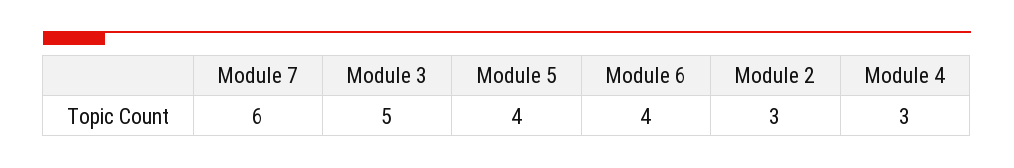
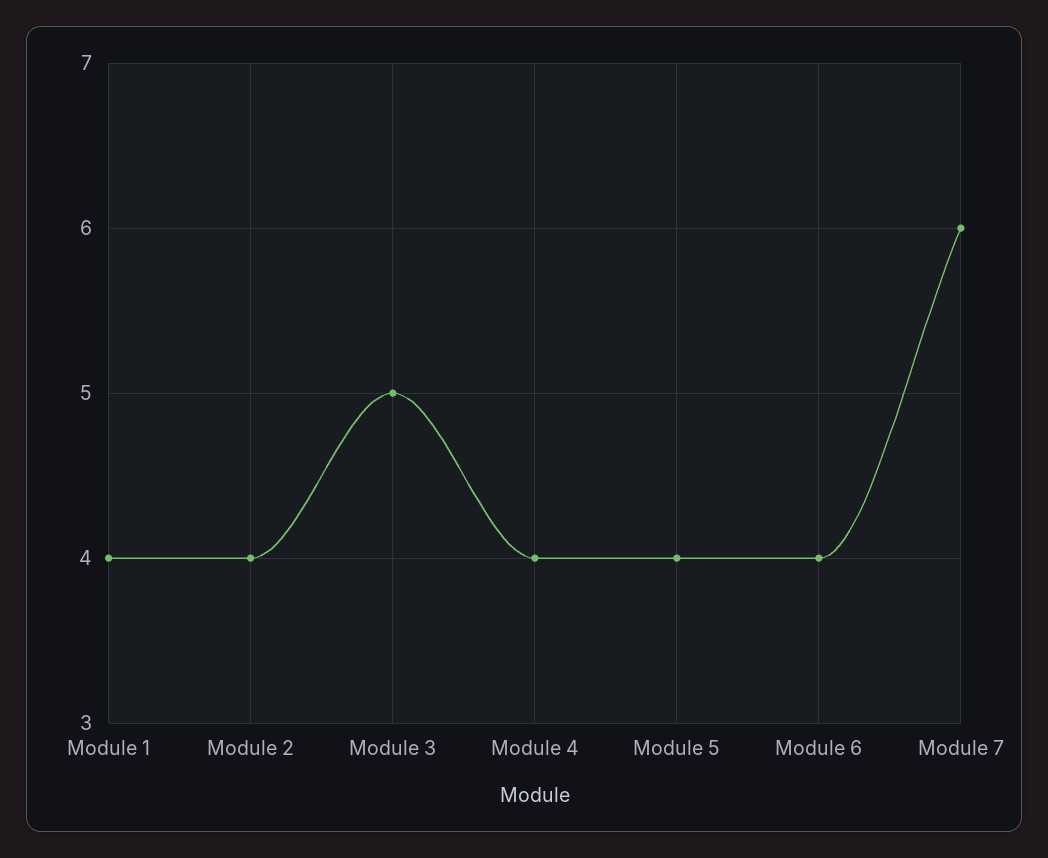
  {
    "Module 7": 6,
    "Module 3": 5,
    "Module 5": 4,
    "Module 6": 4,
-   "Module 2": 3,
+   "Module 2": 4,
-   "Module 4": 3
+   "Module 4": 4,
+   "Module 1": 4
  }

